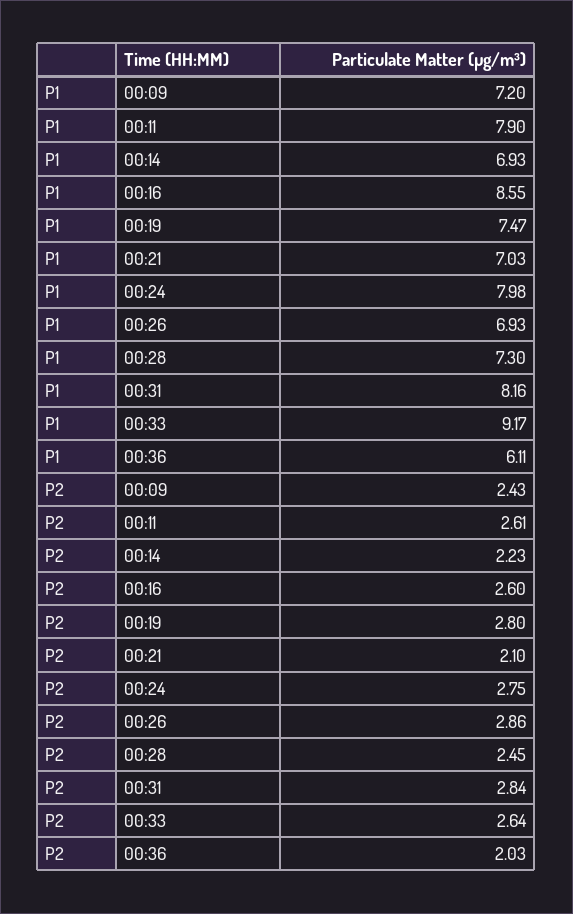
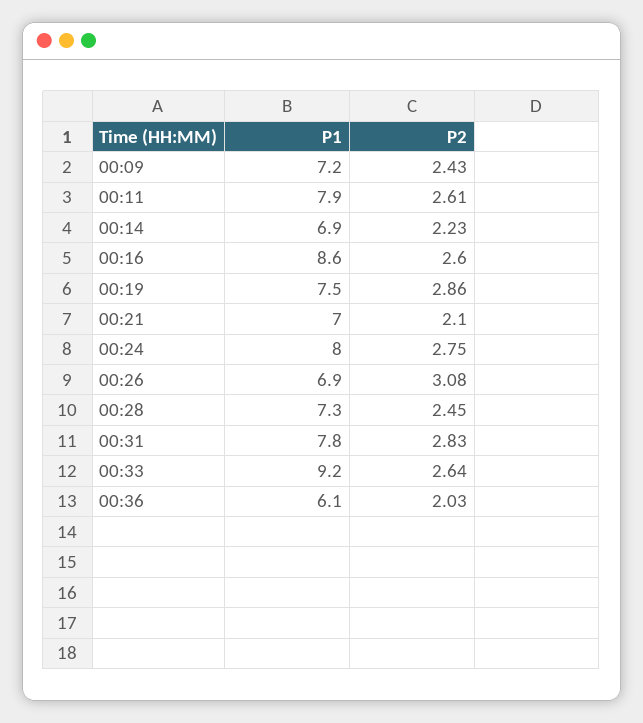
  {
    "P1": {
      "00:09": 7.2,
      "00:11": 7.9,
      "00:14": 6.93,
      "00:16": 8.55,
      "00:19": 7.47,
      "00:21": 7.03,
      "00:24": 7.98,
      "00:26": 6.93,
      "00:28": 7.3,
-     "00:31": 8.16,
+     "00:31": 7.8,
      "00:33": 9.17,
      "00:36": 6.11
    },
    "P2": {
      "00:09": 2.43,
      "00:11": 2.61,
      "00:14": 2.23,
      "00:16": 2.6,
-     "00:19": 2.8,
+     "00:19": 2.86,
      "00:21": 2.1,
      "00:24": 2.75,
-     "00:26": 2.86,
+     "00:26": 3.08,
      "00:28": 2.45,
-     "00:31": 2.84,
+     "00:31": 2.83,
      "00:33": 2.64,
      "00:36": 2.03
    }
  }

